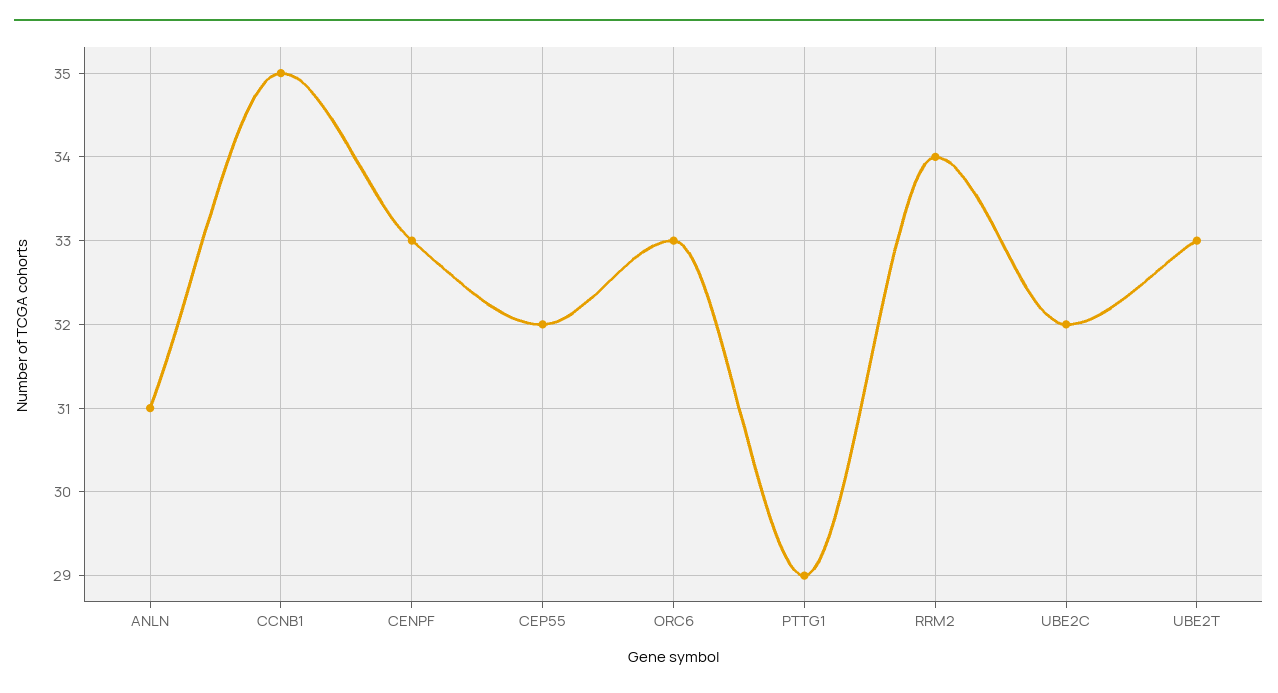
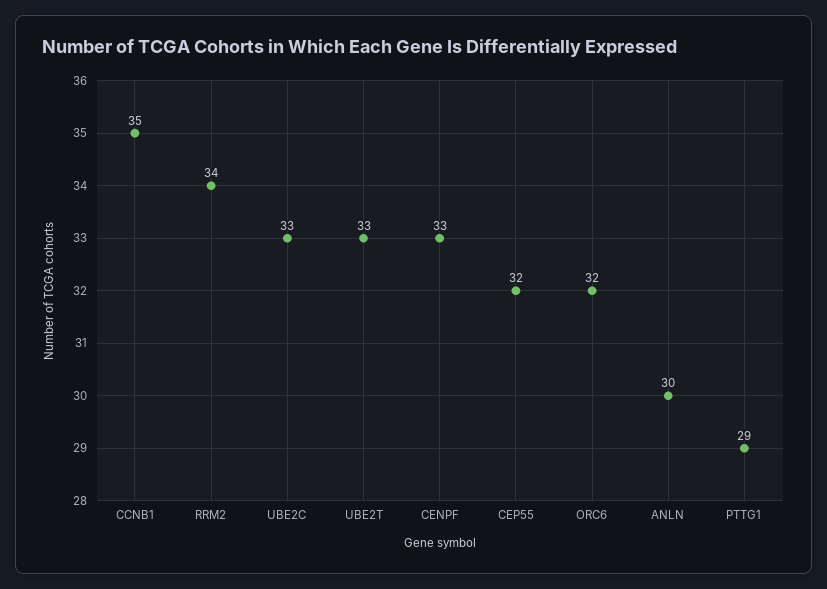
  {
-   "ANLN": 31,
+   "ANLN": 30,
    "CCNB1": 35,
    "CENPF": 33,
    "CEP55": 32,
-   "ORC6": 33,
+   "ORC6": 32,
    "PTTG1": 29,
    "RRM2": 34,
-   "UBE2C": 32,
+   "UBE2C": 33,
    "UBE2T": 33
  }

